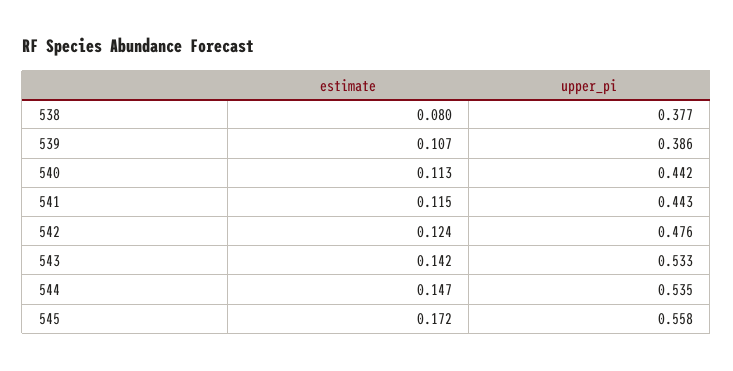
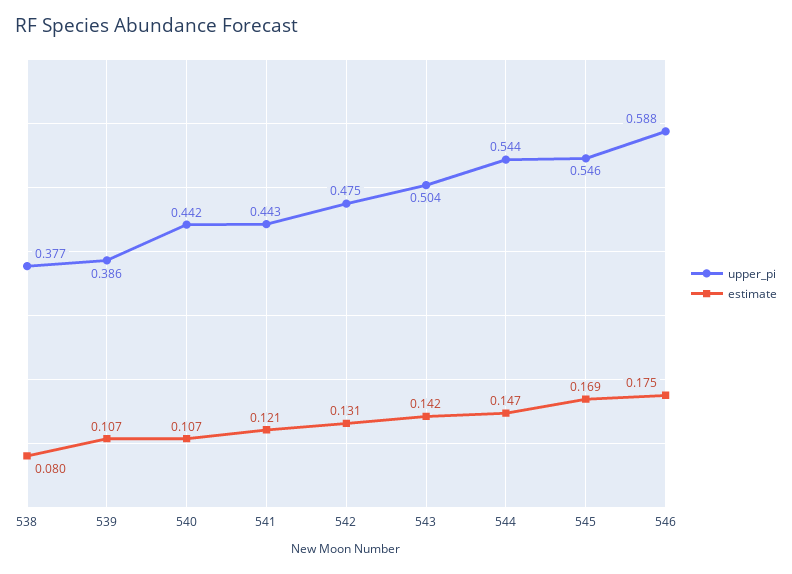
  {
    "estimate": {
      "538": 0.08,
      "539": 0.107,
-     "540": 0.113,
+     "540": 0.107,
-     "541": 0.115,
+     "541": 0.121,
-     "542": 0.124,
+     "542": 0.131,
      "543": 0.142,
      "544": 0.147,
-     "545": 0.172
+     "545": 0.169,
+     "546": 0.175
    },
    "upper_pi": {
      "538": 0.377,
      "539": 0.386,
      "540": 0.442,
      "541": 0.443,
-     "542": 0.476,
+     "542": 0.475,
-     "543": 0.533,
+     "543": 0.504,
-     "544": 0.535,
+     "544": 0.544,
-     "545": 0.558
+     "545": 0.546,
+     "546": 0.588
    }
  }

